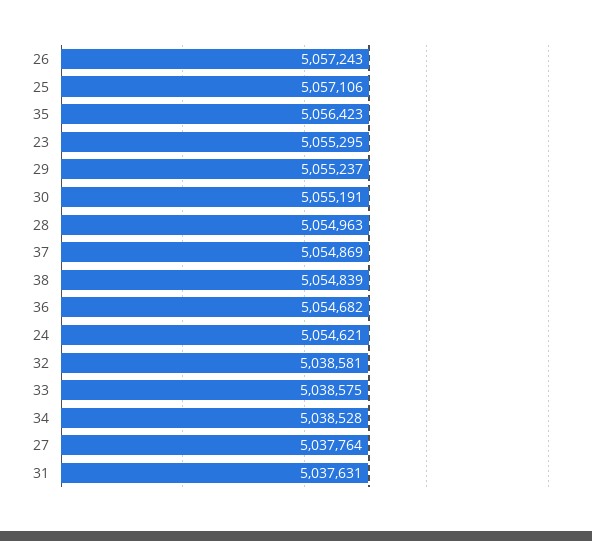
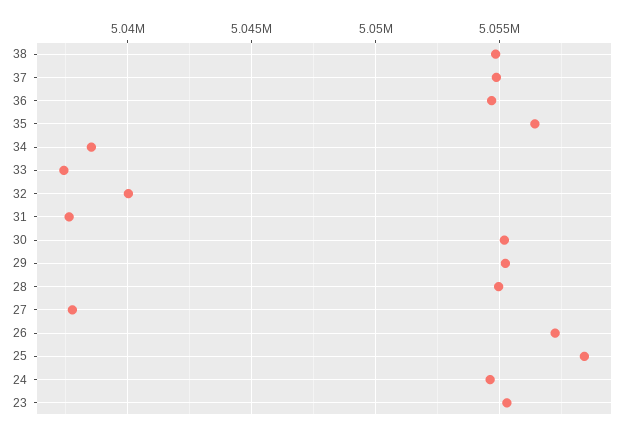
  {
    "26": 5057243,
-   "25": 5057106,
+   "25": 5058500,
    "35": 5056423,
    "23": 5055295,
    "29": 5055237,
    "30": 5055191,
    "28": 5054963,
    "37": 5054869,
    "38": 5054839,
    "36": 5054682,
    "24": 5054621,
-   "32": 5038581,
+   "32": 5040000,
-   "33": 5038575,
+   "33": 5037500,
    "34": 5038528,
    "27": 5037764,
    "31": 5037631
  }

